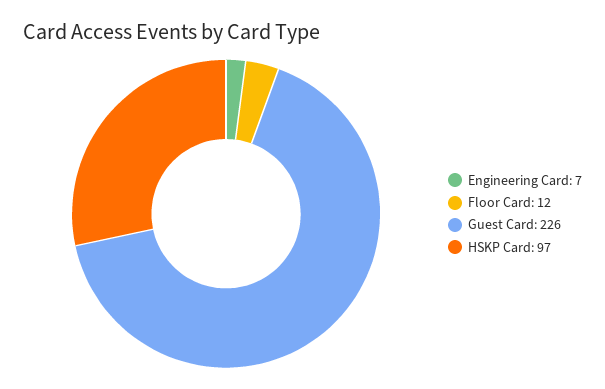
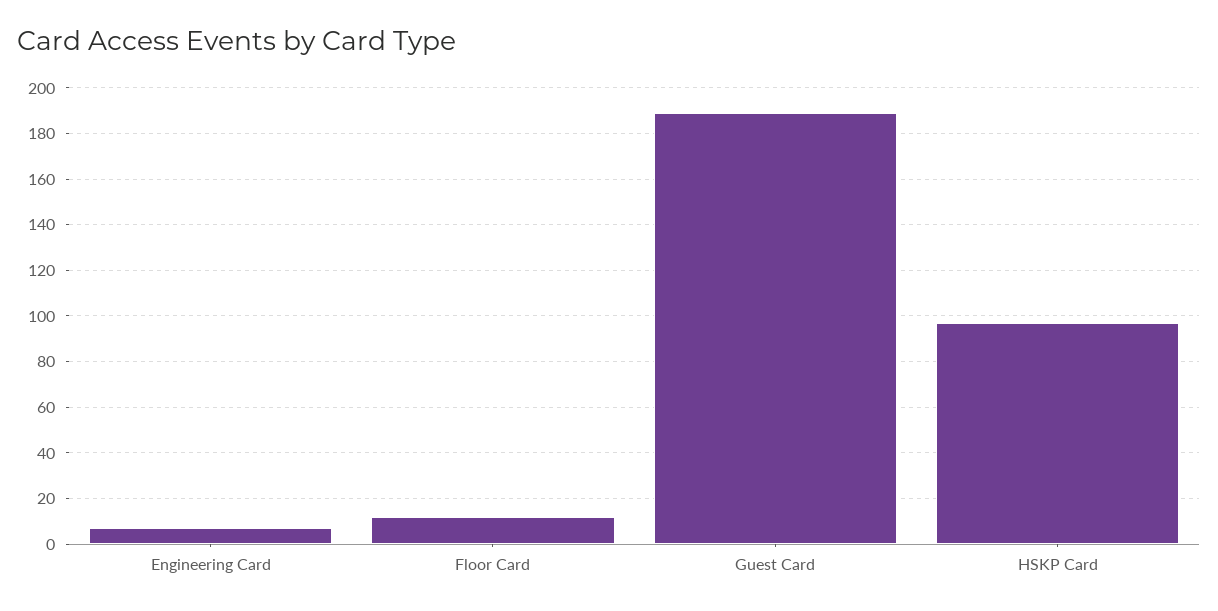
  {
    "Engineering Card": 7,
    "Floor Card": 12,
-   "Guest Card": 226,
+   "Guest Card": 190,
    "HSKP Card": 97
  }

